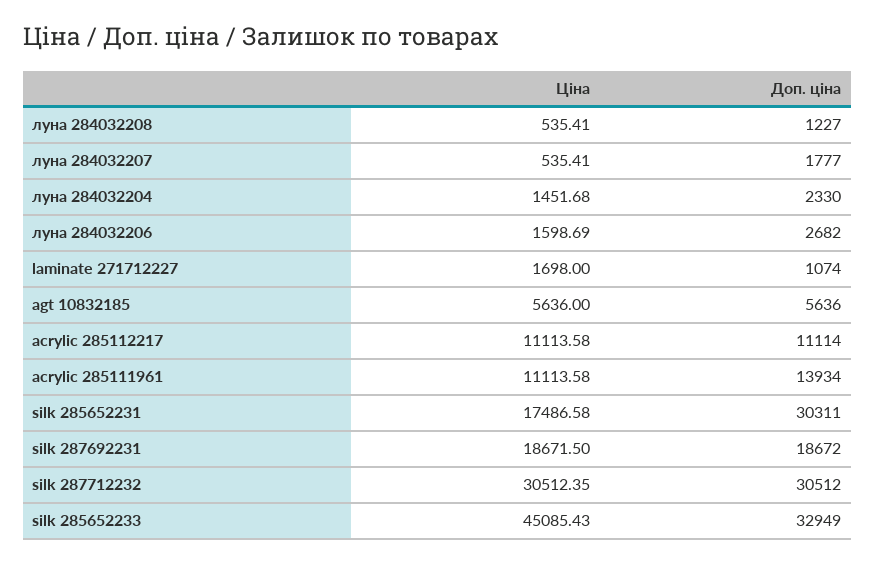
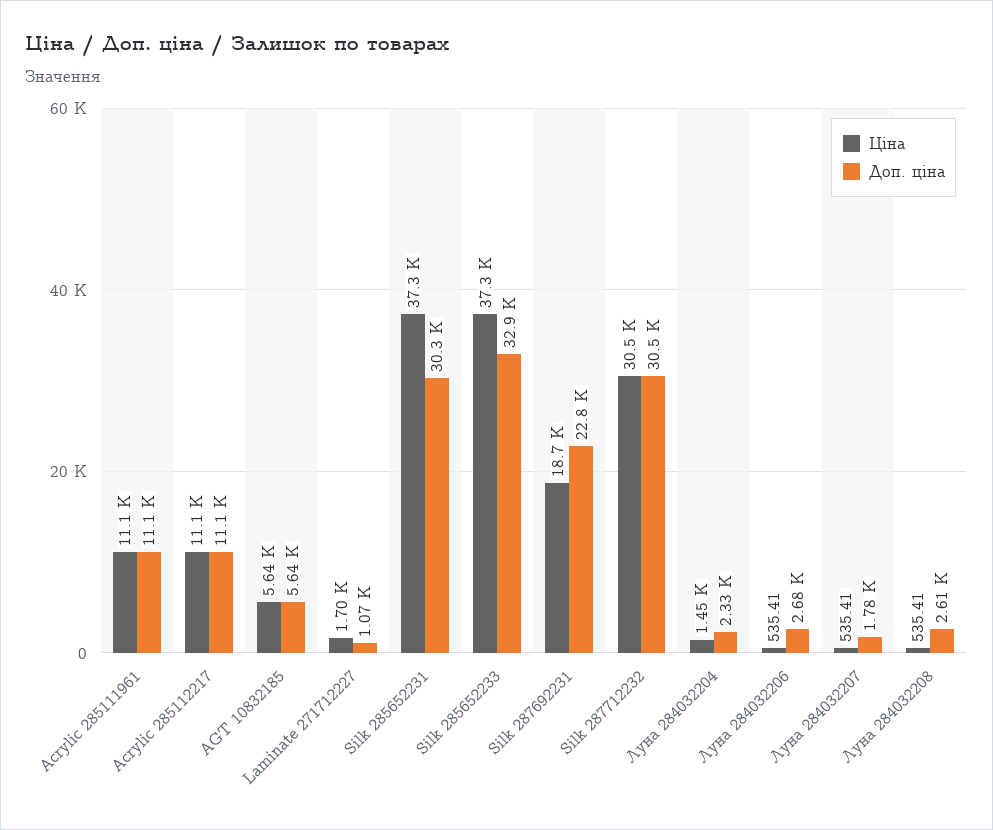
  {
    "Ціна": {
      "луна 284032208": 535.41,
      "луна 284032207": 535.41,
      "луна 284032204": 1451.68,
-     "луна 284032206": 1598.69,
+     "луна 284032206": 535.41,
      "laminate 271712227": 1698,
      "agt 10832185": 5636,
      "acrylic 285112217": 11113.58,
      "acrylic 285111961": 11113.58,
-     "silk 285652231": 17486.58,
+     "silk 285652231": 37300,
      "silk 287692231": 18671.5,
      "silk 287712232": 30512.35,
-     "silk 285652233": 45085.43
+     "silk 285652233": 37300
    },
    "Доп. ціна": {
-     "луна 284032208": 1227,
+     "луна 284032208": 2610,
      "луна 284032207": 1777,
      "луна 284032204": 2330,
      "луна 284032206": 2682,
      "laminate 271712227": 1074,
      "agt 10832185": 5636,
      "acrylic 285112217": 11114,
-     "acrylic 285111961": 13934,
+     "acrylic 285111961": 11100,
      "silk 285652231": 30311,
-     "silk 287692231": 18672,
+     "silk 287692231": 22800,
      "silk 287712232": 30512,
      "silk 285652233": 32949
    }
  }

